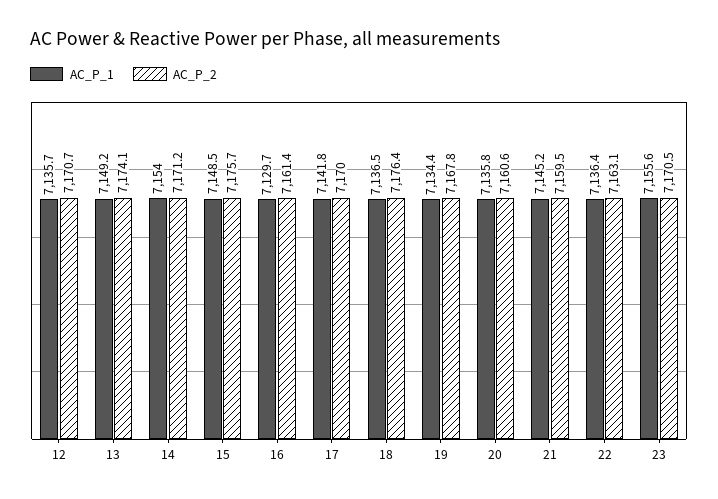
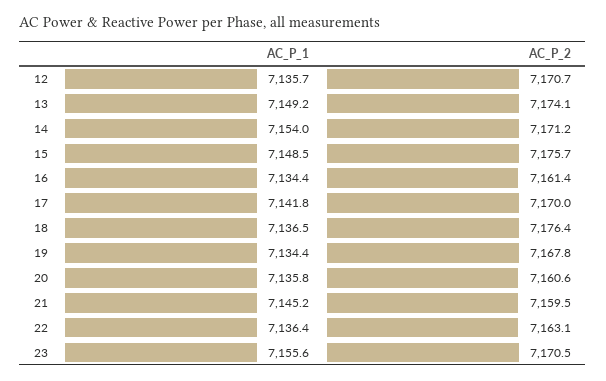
  {
    "AC_P_1": {
      "12": 7135.7,
      "13": 7149.2,
      "14": 7154,
      "15": 7148.5,
-     "16": 7129.7,
+     "16": 7134.4,
      "17": 7141.8,
      "18": 7136.5,
      "19": 7134.4,
      "20": 7135.8,
      "21": 7145.2,
      "22": 7136.4,
      "23": 7155.6
    },
    "AC_P_2": {
      "12": 7170.7,
      "13": 7174.1,
      "14": 7171.2,
      "15": 7175.7,
      "16": 7161.4,
      "17": 7170,
      "18": 7176.4,
      "19": 7167.8,
      "20": 7160.6,
      "21": 7159.5,
      "22": 7163.1,
      "23": 7170.5
    }
  }

